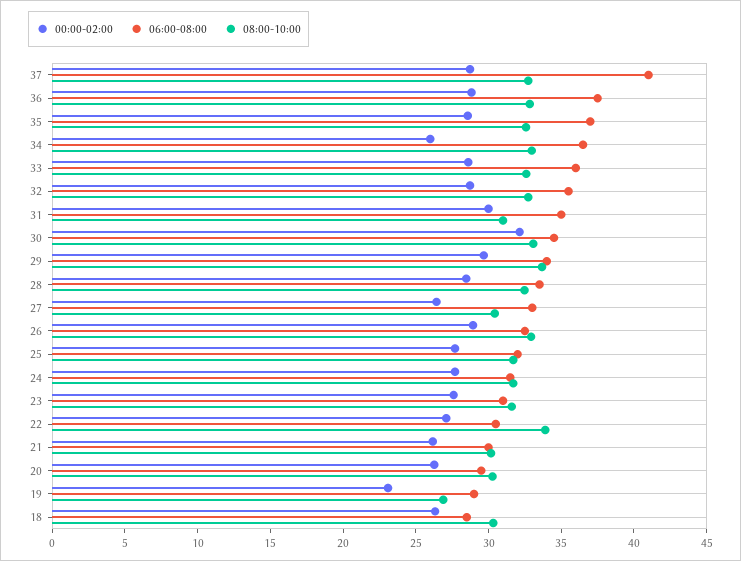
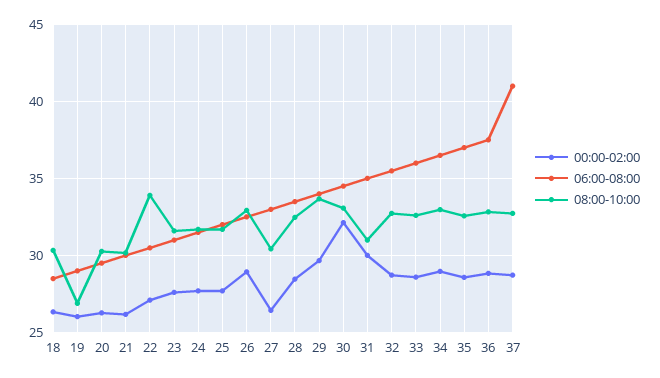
  {
    "00:00-02:00": {
      "37": 28.5,
      "36": 29,
      "35": 28.5,
-     "34": 26,
+     "34": 29,
      "33": 28.5,
      "32": 28.5,
      "31": 30,
      "30": 32,
      "29": 29.5,
      "28": 28.5,
      "27": 26.5,
      "26": 29,
      "25": 27.5,
      "24": 27.5,
      "23": 27.5,
      "22": 27,
      "21": 26,
      "20": 26.5,
-     "19": 23,
+     "19": 26,
      "18": 26.5
    },
    "06:00-08:00": {
      "37": 41,
      "36": 37.5,
      "35": 37,
      "34": 36.5,
      "33": 36,
      "32": 35.5,
      "31": 35,
      "30": 34.5,
      "29": 34,
      "28": 33.5,
      "27": 33,
      "26": 32.5,
      "25": 32,
      "24": 31.5,
      "23": 31,
      "22": 30.5,
      "21": 30,
      "20": 29.5,
      "19": 29,
      "18": 28.5
    },
    "08:00-10:00": {
      "37": 32.5,
      "36": 33,
      "35": 32.5,
      "34": 33,
      "33": 32.5,
      "32": 32.5,
      "31": 31,
      "30": 33,
      "29": 33.5,
      "28": 32.5,
      "27": 30.5,
      "26": 33,
      "25": 31.5,
      "24": 31.5,
      "23": 31.5,
      "22": 34,
      "21": 30,
      "20": 30.5,
      "19": 27,
      "18": 30.5
    }
  }

